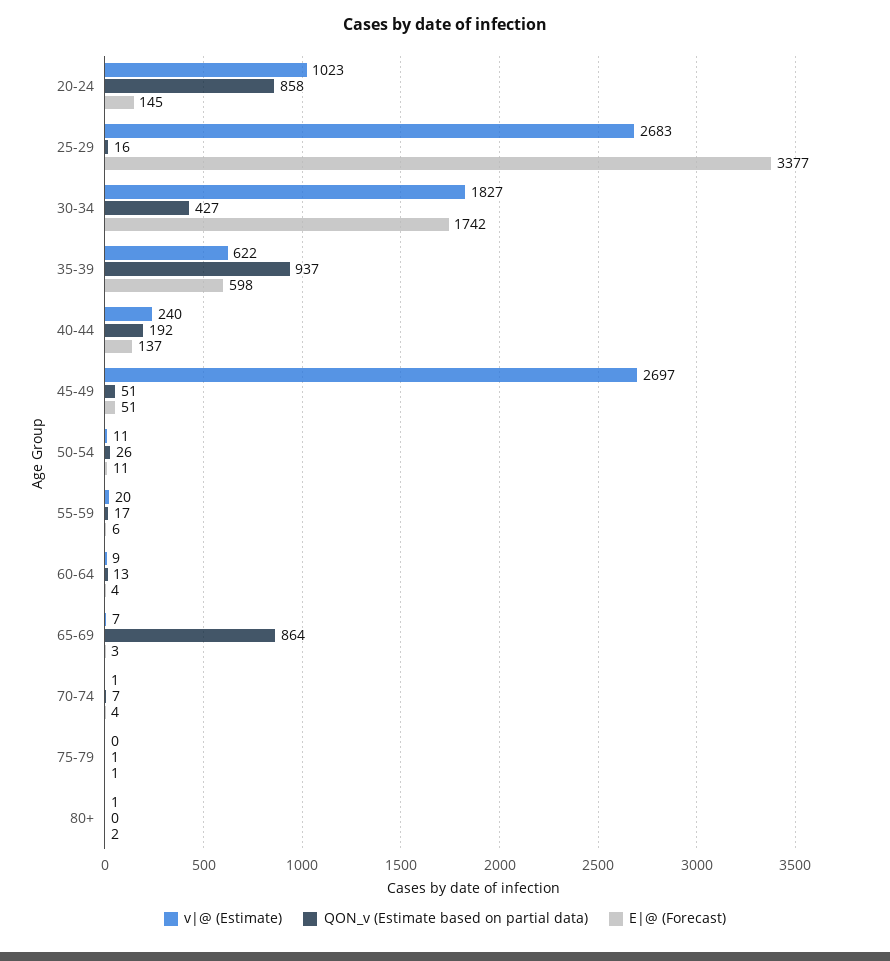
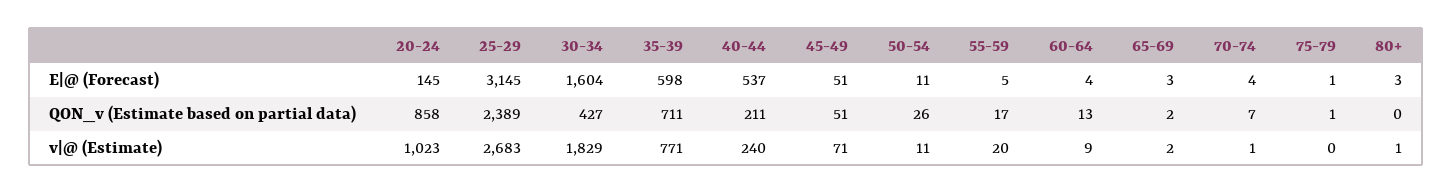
  {
    "v|@ (Estimate)": {
      "20-24": 1023,
      "25-29": 2683,
-     "30-34": 1827,
+     "30-34": 1829,
-     "35-39": 622,
+     "35-39": 771,
      "40-44": 240,
-     "45-49": 2697,
+     "45-49": 71,
      "50-54": 11,
      "55-59": 20,
      "60-64": 9,
-     "65-69": 7,
+     "65-69": 2,
      "70-74": 1,
      "75-79": 0,
      "80+": 1
    },
    "QON_v (Estimate based on partial data)": {
      "20-24": 858,
-     "25-29": 16,
+     "25-29": 2389,
      "30-34": 427,
-     "35-39": 937,
+     "35-39": 711,
-     "40-44": 192,
+     "40-44": 211,
      "45-49": 51,
      "50-54": 26,
      "55-59": 17,
      "60-64": 13,
-     "65-69": 864,
+     "65-69": 2,
      "70-74": 7,
      "75-79": 1,
      "80+": 0
    },
    "E|@ (Forecast)": {
      "20-24": 145,
-     "25-29": 3377,
+     "25-29": 3145,
-     "30-34": 1742,
+     "30-34": 1604,
      "35-39": 598,
-     "40-44": 137,
+     "40-44": 537,
      "45-49": 51,
      "50-54": 11,
-     "55-59": 6,
+     "55-59": 5,
      "60-64": 4,
      "65-69": 3,
      "70-74": 4,
      "75-79": 1,
-     "80+": 2
+     "80+": 3
    }
  }

